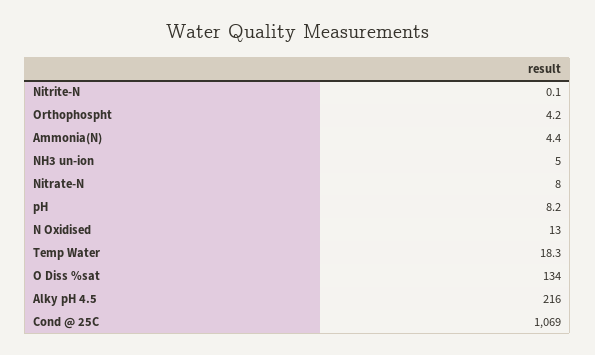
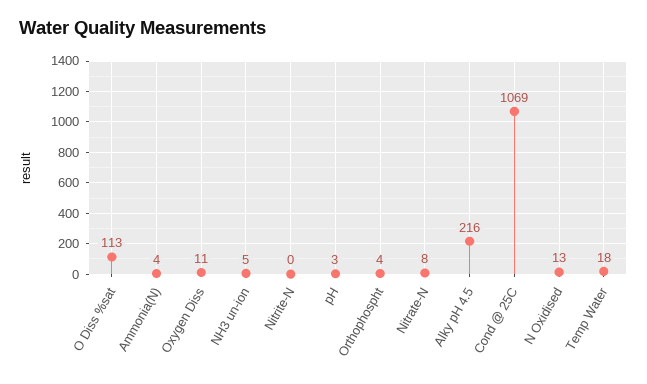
  {
    "Nitrite-N": 0.1,
    "Orthophospht": 4.2,
    "Ammonia(N)": 4.4,
    "NH3 un-ion": 5,
    "Nitrate-N": 8,
-   "pH": 8.2,
+   "pH": 3,
    "N Oxidised": 13,
    "Temp Water": 18.3,
-   "O Diss %sat": 134,
+   "O Diss %sat": 113,
    "Alky pH 4.5": 216,
-   "Cond @ 25C": 1069
+   "Cond @ 25C": 1069,
+   "Oxygen Diss": 11
  }

